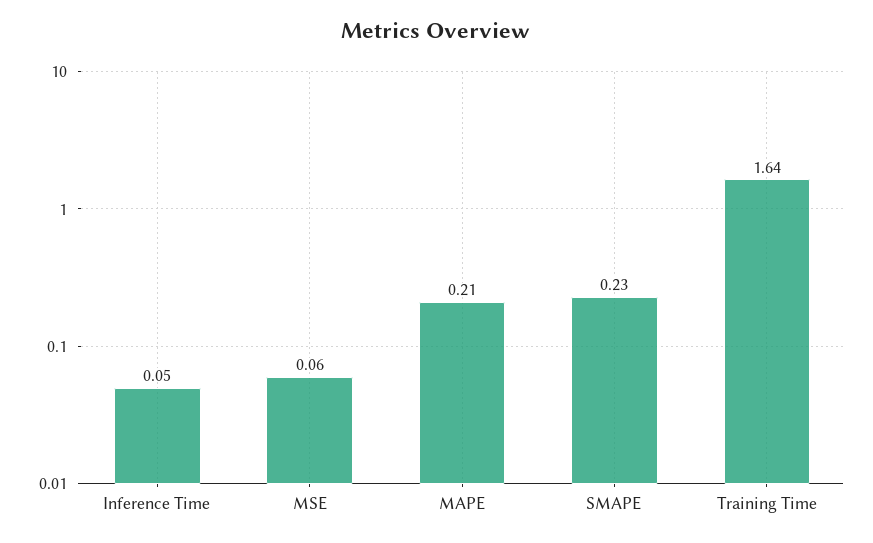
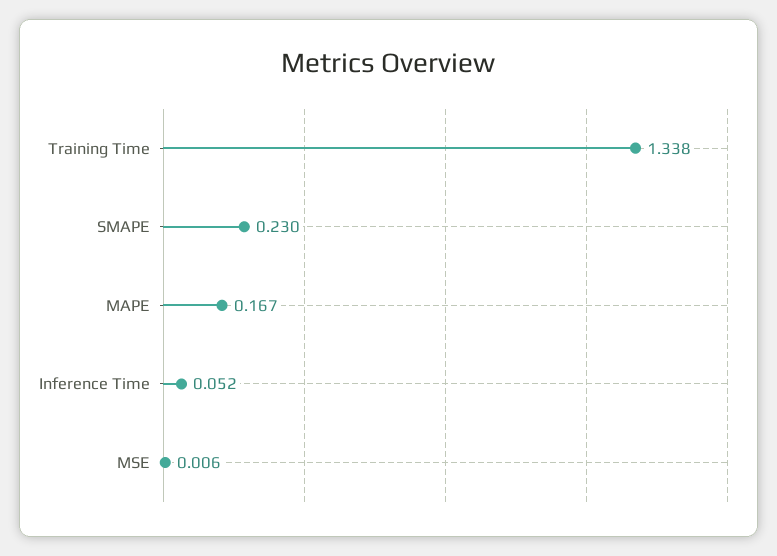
  {
    "Inference Time": 0.052,
-   "MSE": 0.06,
+   "MSE": 0.006,
-   "MAPE": 0.21,
+   "MAPE": 0.167,
    "SMAPE": 0.23,
-   "Training Time": 1.64
+   "Training Time": 1.338
  }

